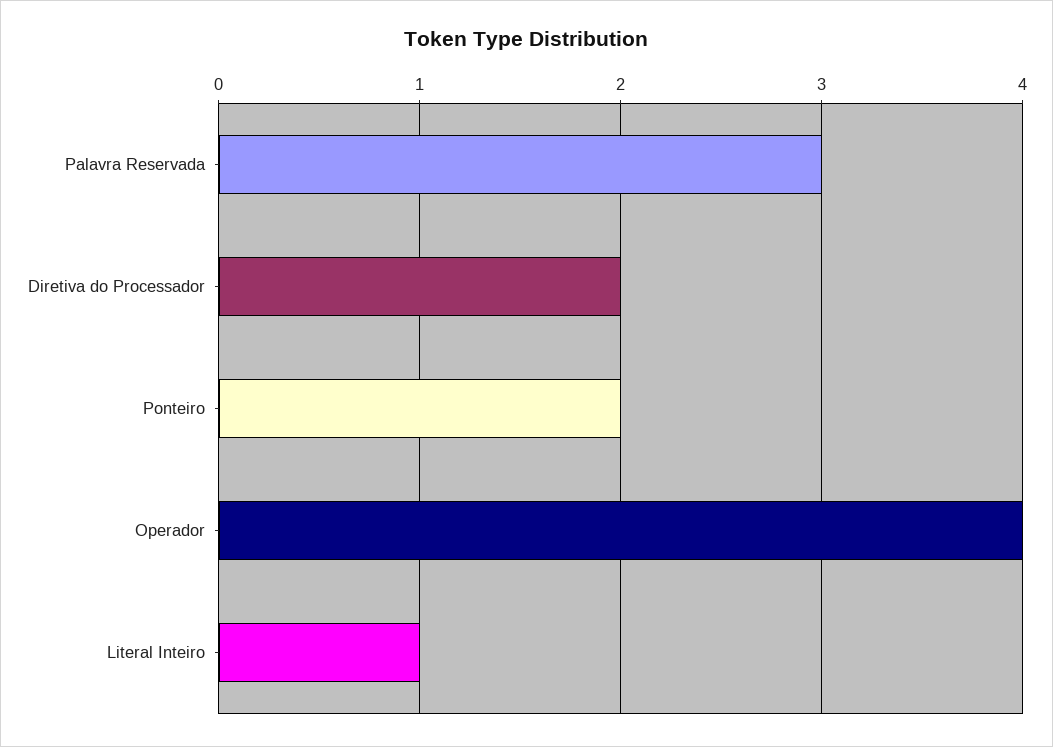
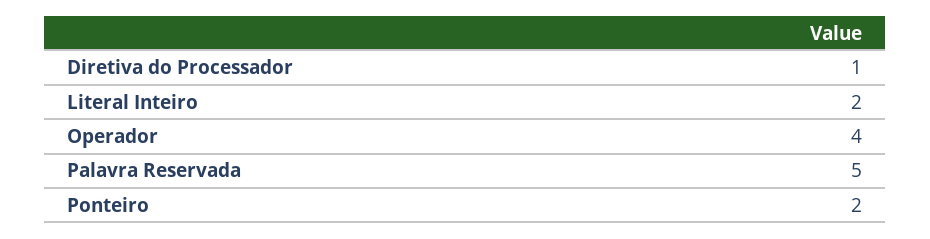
  {
-   "Palavra Reservada": 3,
+   "Palavra Reservada": 5,
-   "Diretiva do Processador": 2,
+   "Diretiva do Processador": 1,
    "Ponteiro": 2,
    "Operador": 4,
-   "Literal Inteiro": 1
+   "Literal Inteiro": 2
  }

